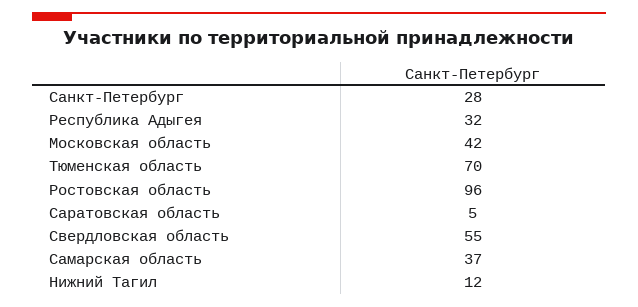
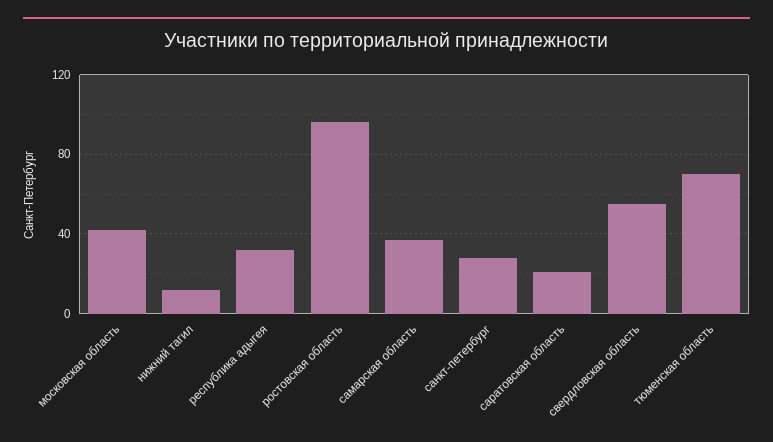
  {
    "Санкт-Петербург": 28,
    "Республика Адыгея": 32,
    "Московская область": 42,
    "Тюменская область": 70,
    "Ростовская область": 96,
-   "Саратовская область": 5,
+   "Саратовская область": 20,
    "Свердловская область": 55,
    "Самарская область": 37,
    "Нижний Тагил": 12
  }

